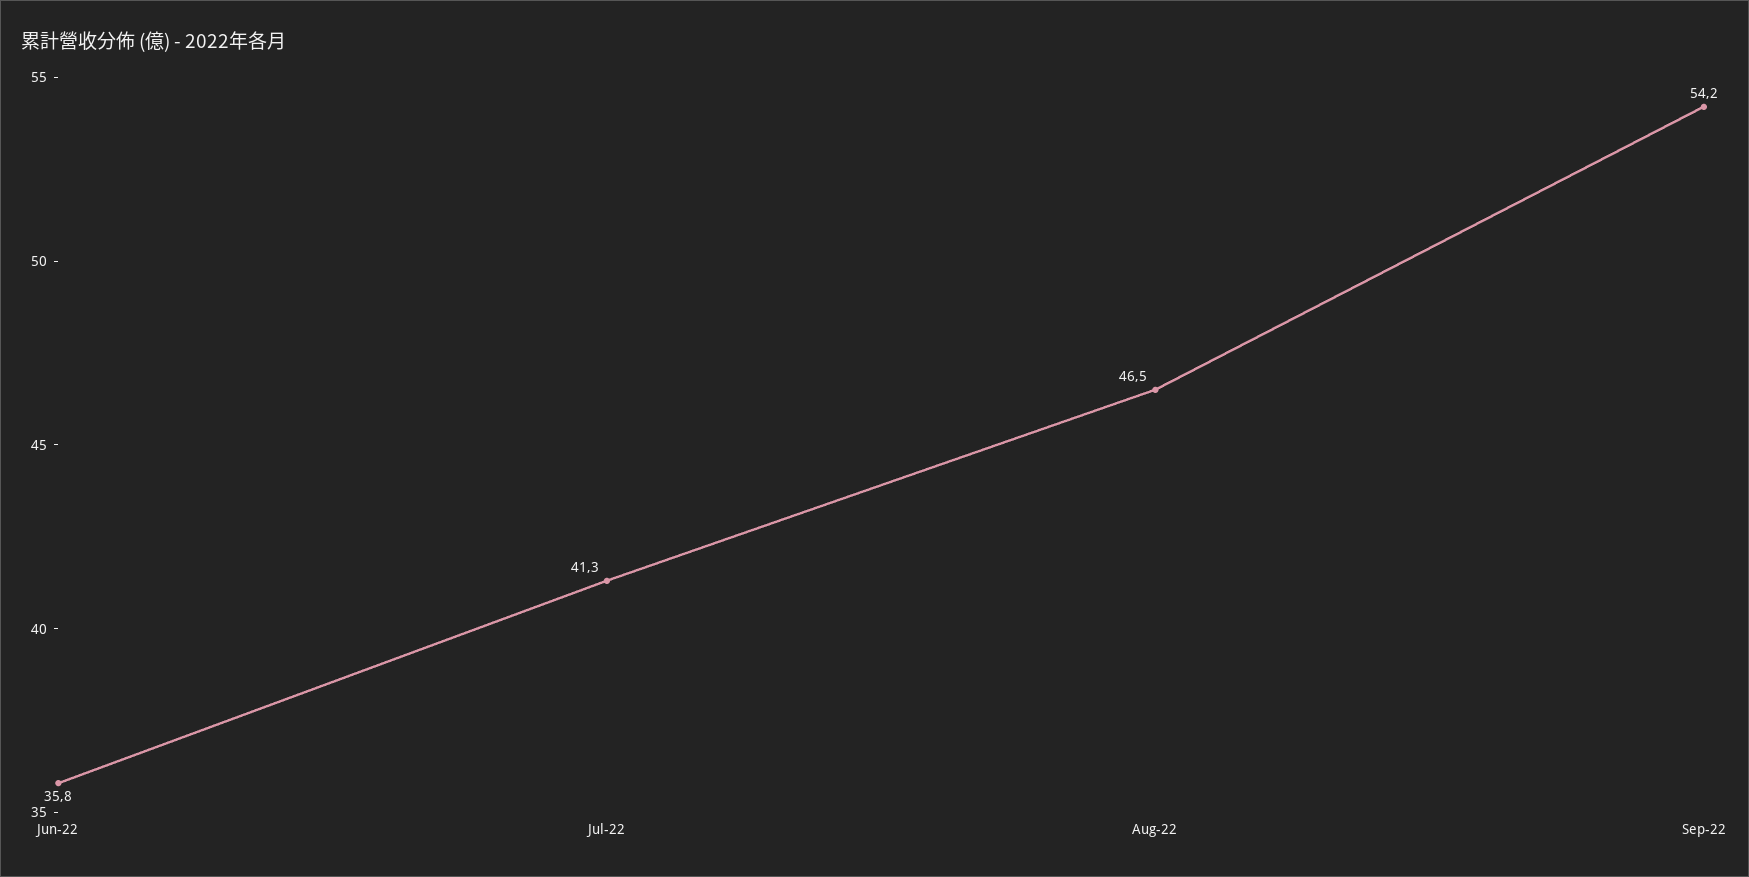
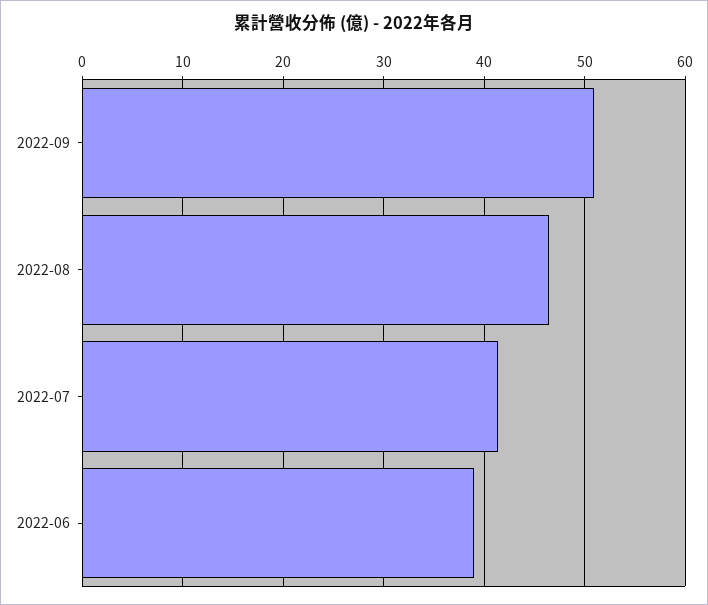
  {
-   "Jun-22": 35.8,
+   "Jun-22": 39,
    "Jul-22": 41.3,
    "Aug-22": 46.5,
-   "Sep-22": 54.2
+   "Sep-22": 51
  }

